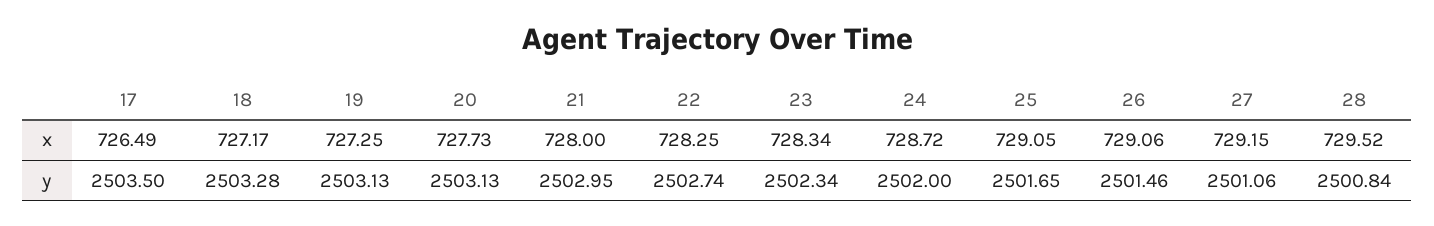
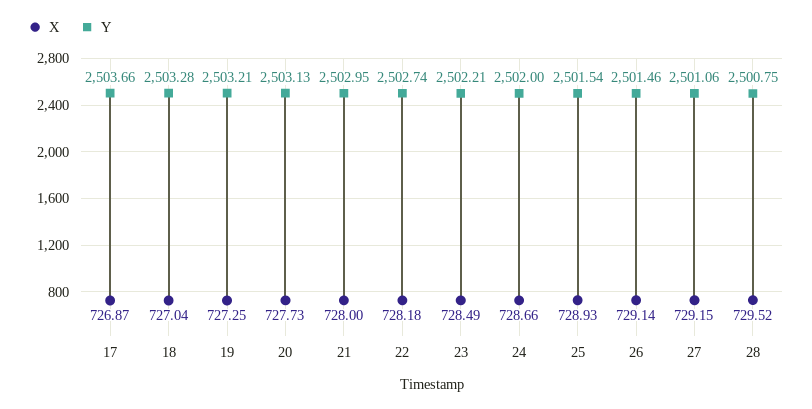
  {
    "x": {
-     "17": 726.49,
+     "17": 726.87,
-     "18": 727.17,
+     "18": 727.04,
      "19": 727.25,
      "20": 727.73,
      "21": 728,
-     "22": 728.25,
+     "22": 728.18,
-     "23": 728.34,
+     "23": 728.49,
-     "24": 728.72,
+     "24": 728.66,
-     "25": 729.05,
+     "25": 728.93,
-     "26": 729.06,
+     "26": 729.14,
      "27": 729.15,
      "28": 729.52
    },
    "y": {
-     "17": 2503.5,
+     "17": 2503.66,
      "18": 2503.28,
-     "19": 2503.13,
+     "19": 2503.21,
      "20": 2503.13,
      "21": 2502.95,
      "22": 2502.74,
-     "23": 2502.34,
+     "23": 2502.21,
      "24": 2502,
-     "25": 2501.65,
+     "25": 2501.54,
      "26": 2501.46,
      "27": 2501.06,
-     "28": 2500.84
+     "28": 2500.75
    }
  }

